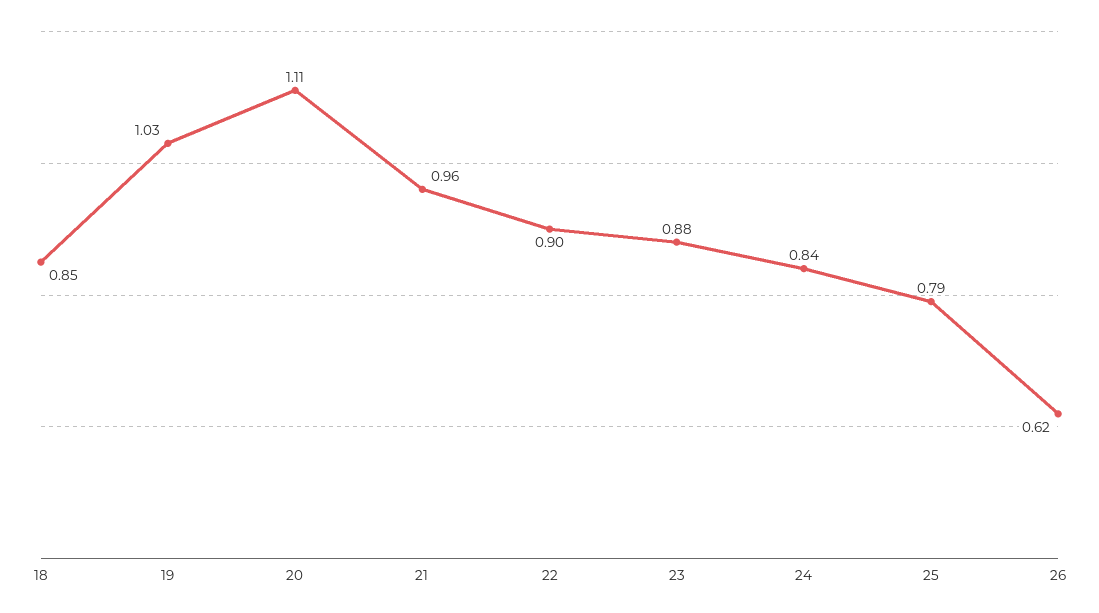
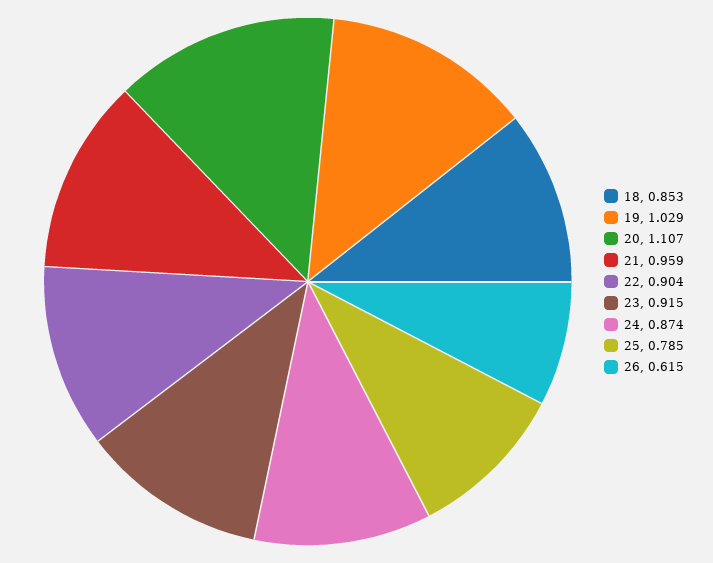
  {
    "18": 0.853,
    "19": 1.029,
    "20": 1.107,
    "21": 0.959,
    "22": 0.904,
-   "23": 0.88,
+   "23": 0.915,
-   "24": 0.84,
+   "24": 0.874,
    "25": 0.785,
    "26": 0.615
  }

